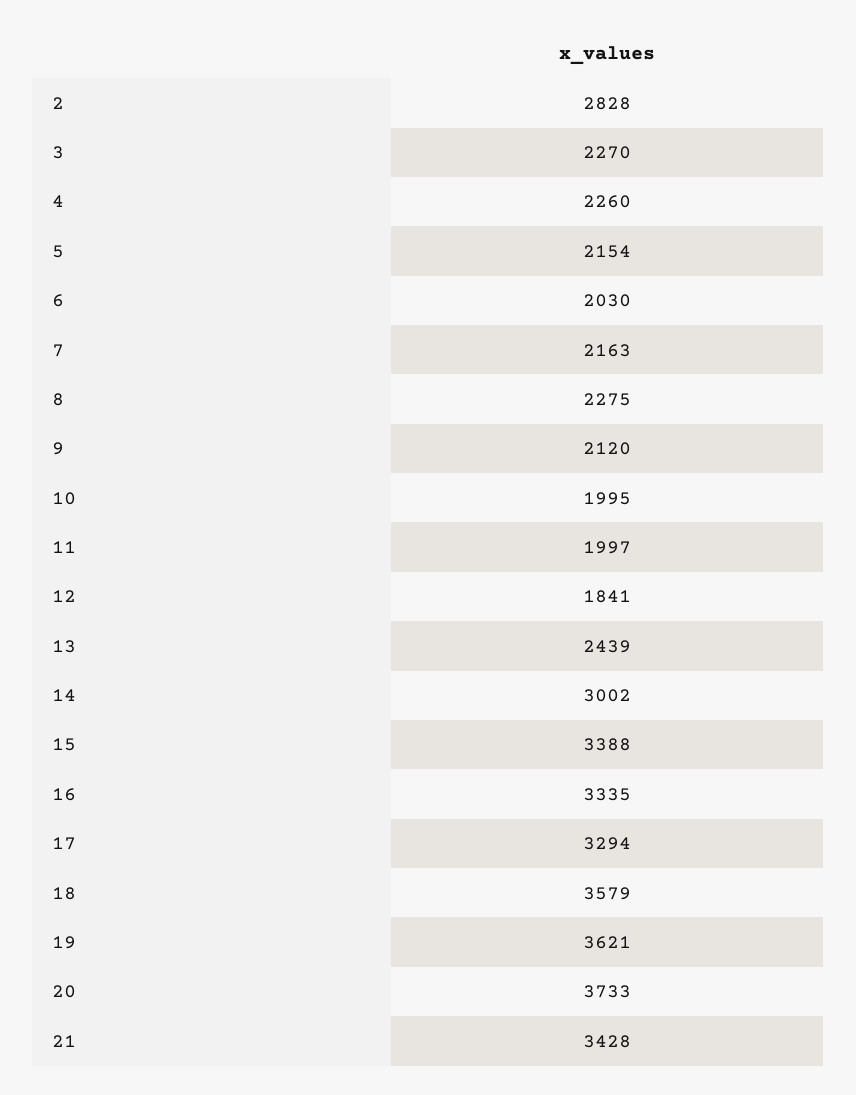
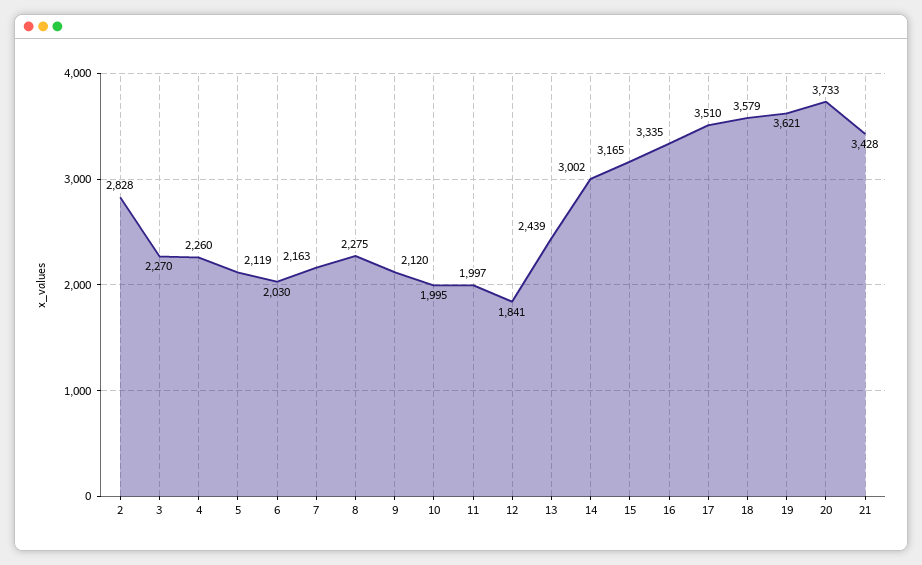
  {
    "2": 2828,
    "3": 2270,
    "4": 2260,
-   "5": 2154,
+   "5": 2119,
    "6": 2030,
    "7": 2163,
    "8": 2275,
    "9": 2120,
    "10": 1995,
    "11": 1997,
    "12": 1841,
    "13": 2439,
    "14": 3002,
-   "15": 3388,
+   "15": 3165,
    "16": 3335,
-   "17": 3294,
+   "17": 3510,
    "18": 3579,
    "19": 3621,
    "20": 3733,
    "21": 3428
  }

